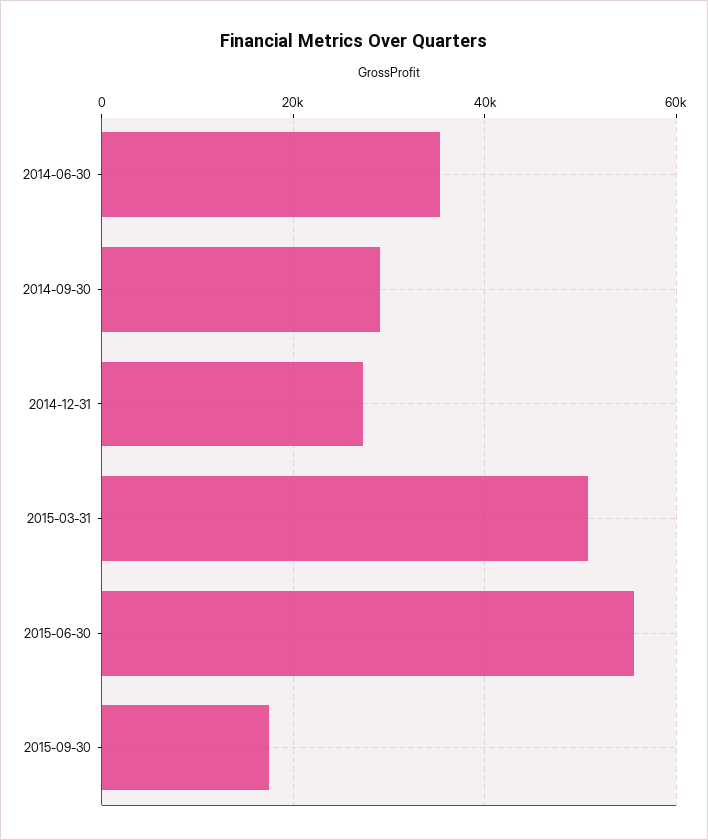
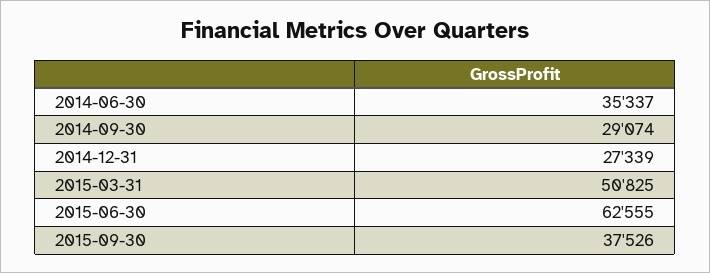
  {
    "2014-06-30": 35337,
    "2014-09-30": 29074,
    "2014-12-31": 27339,
    "2015-03-31": 50825,
-   "2015-06-30": 56000,
+   "2015-06-30": 62555,
-   "2015-09-30": 18000
+   "2015-09-30": 37526
  }

